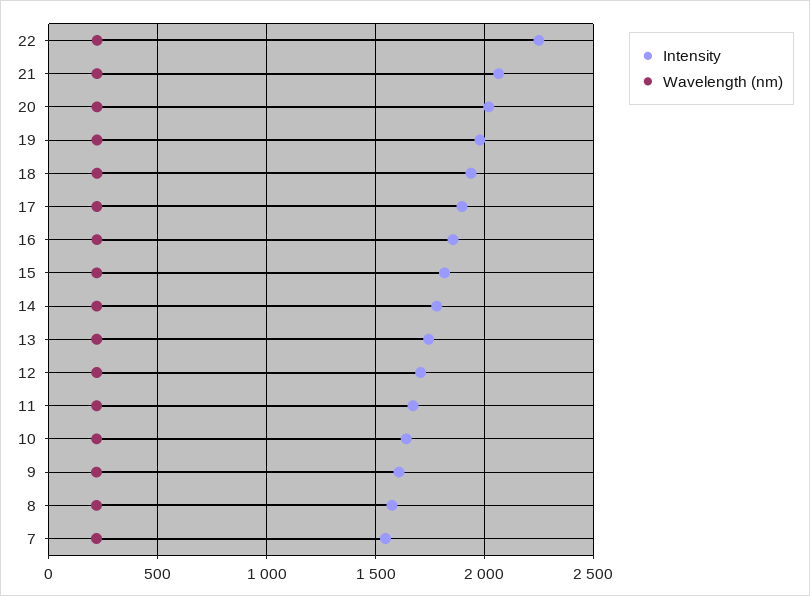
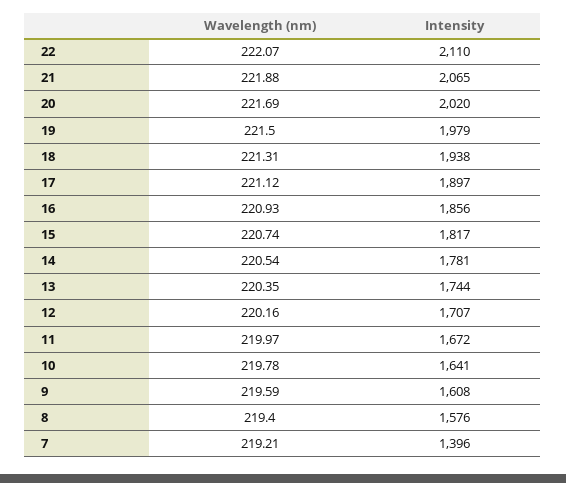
  {
    "Intensity": {
-     "22": 2250,
+     "22": 2110,
      "21": 2065,
      "20": 2020,
      "19": 1979,
      "18": 1938,
      "17": 1897,
      "16": 1856,
      "15": 1817,
      "14": 1781,
      "13": 1744,
      "12": 1707,
      "11": 1672,
      "10": 1641,
      "9": 1608,
      "8": 1576,
-     "7": 1550
+     "7": 1396
    },
    "Wavelength (nm)": {
      "22": 222.07,
      "21": 221.88,
      "20": 221.69,
      "19": 221.5,
      "18": 221.31,
      "17": 221.12,
      "16": 220.93,
      "15": 220.74,
      "14": 220.54,
      "13": 220.35,
      "12": 220.16,
      "11": 219.97,
      "10": 219.78,
      "9": 219.59,
      "8": 219.4,
      "7": 219.21
    }
  }

